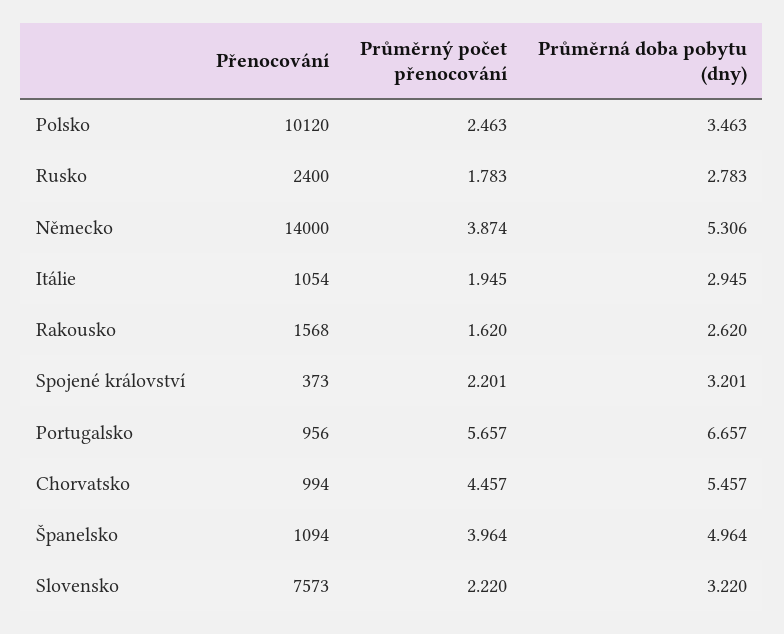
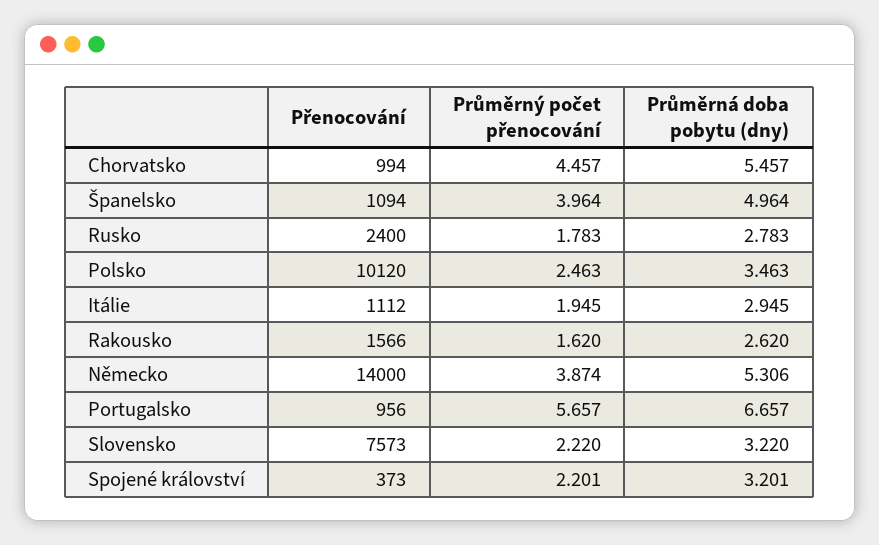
  {
    "Přenocování": {
      "Polsko": 10120,
      "Rusko": 2400,
      "Německo": 14000,
-     "Itálie": 1054,
+     "Itálie": 1112,
-     "Rakousko": 1568,
+     "Rakousko": 1566,
      "Spojené království": 373,
      "Portugalsko": 956,
      "Chorvatsko": 994,
      "Španelsko": 1094,
      "Slovensko": 7573
    },
    "Průměrný počet přenocování": {
      "Polsko": 2.463,
      "Rusko": 1.783,
      "Německo": 3.874,
      "Itálie": 1.945,
      "Rakousko": 1.62,
      "Spojené království": 2.201,
      "Portugalsko": 5.657,
      "Chorvatsko": 4.457,
      "Španelsko": 3.964,
      "Slovensko": 2.22
    },
    "Průměrná doba pobytu (dny)": {
      "Polsko": 3.463,
      "Rusko": 2.783,
      "Německo": 5.306,
      "Itálie": 2.945,
      "Rakousko": 2.62,
      "Spojené království": 3.201,
      "Portugalsko": 6.657,
      "Chorvatsko": 5.457,
      "Španelsko": 4.964,
      "Slovensko": 3.22
    }
  }

